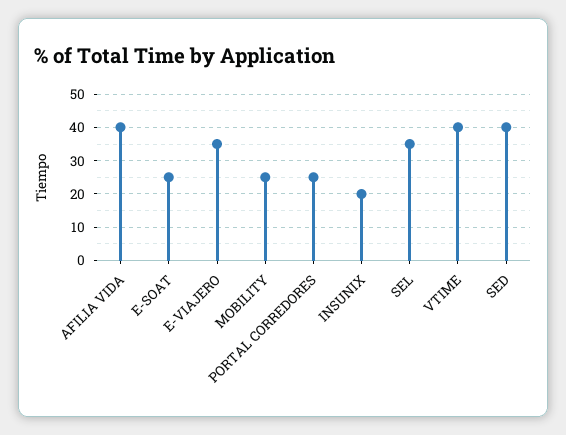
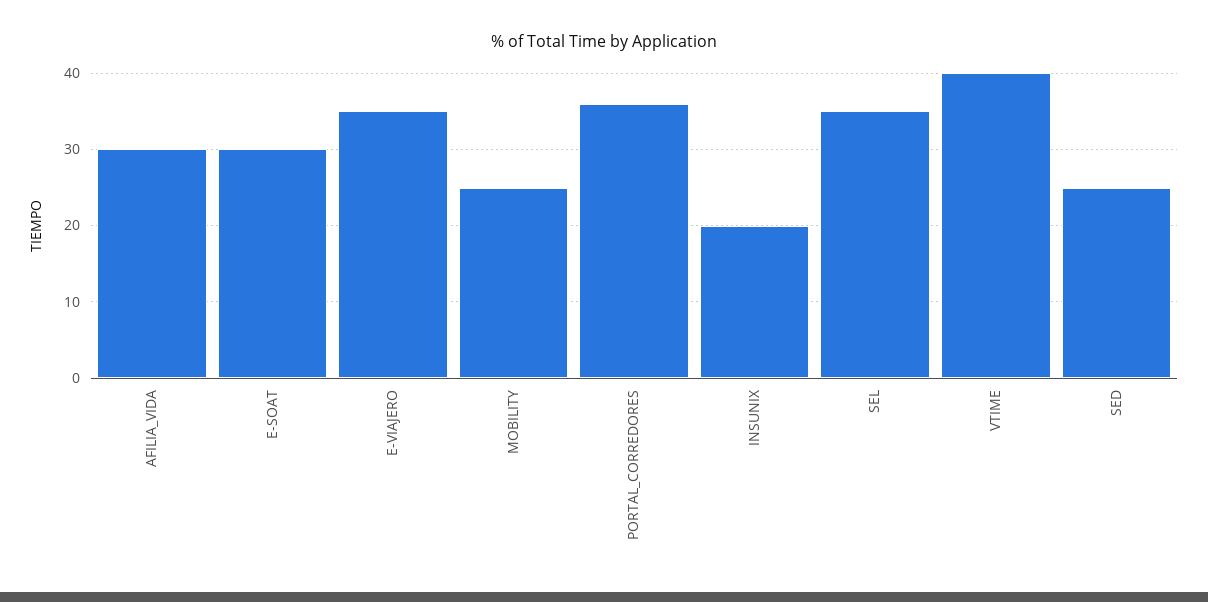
  {
-   "AFILIA VIDA": 40,
+   "AFILIA VIDA": 30,
-   "E-SOAT": 25,
+   "E-SOAT": 30,
    "E-VIAJERO": 35,
    "MOBILITY": 25,
-   "PORTAL CORREDORES": 25,
+   "PORTAL CORREDORES": 36,
    "INSUNIX": 20,
    "SEL": 35,
    "VTIME": 40,
-   "SED": 40
+   "SED": 25
  }

